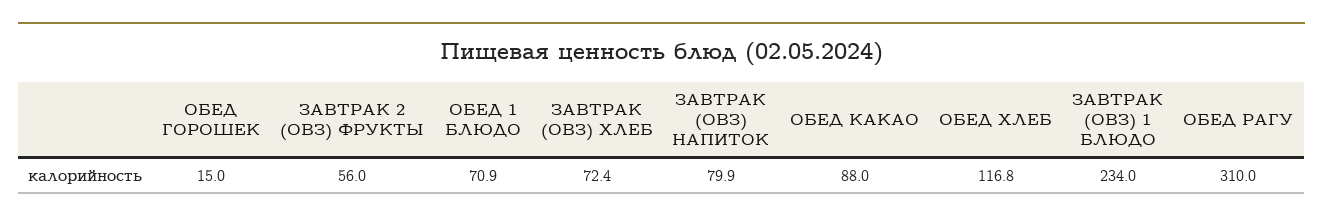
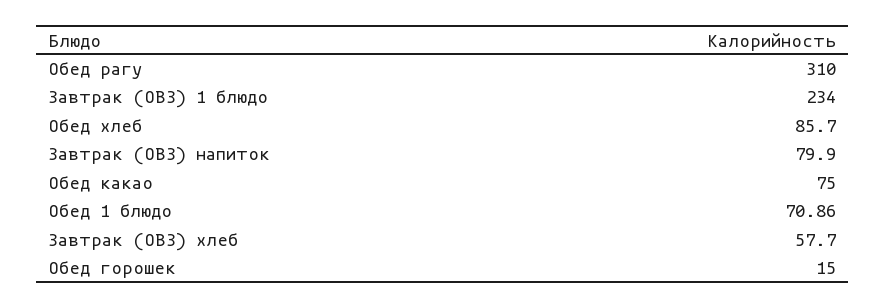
  {
    "ОБЕД ГОРОШЕК": 15,
-   "ЗАВТРАК 2 (ОВЗ) ФРУКТЫ": 56,
    "ОБЕД 1 БЛЮДО": 70.86,
-   "ЗАВТРАК (ОВЗ) ХЛЕБ": 72.4,
+   "ЗАВТРАК (ОВЗ) ХЛЕБ": 57.7,
    "ЗАВТРАК (ОВЗ) НАПИТОК": 79.9,
-   "ОБЕД КАКАО": 88,
+   "ОБЕД КАКАО": 75,
-   "ОБЕД ХЛЕБ": 116.8,
+   "ОБЕД ХЛЕБ": 85.7,
    "ЗАВТРАК (ОВЗ) 1 БЛЮДО": 234,
    "ОБЕД РАГУ": 310
  }

